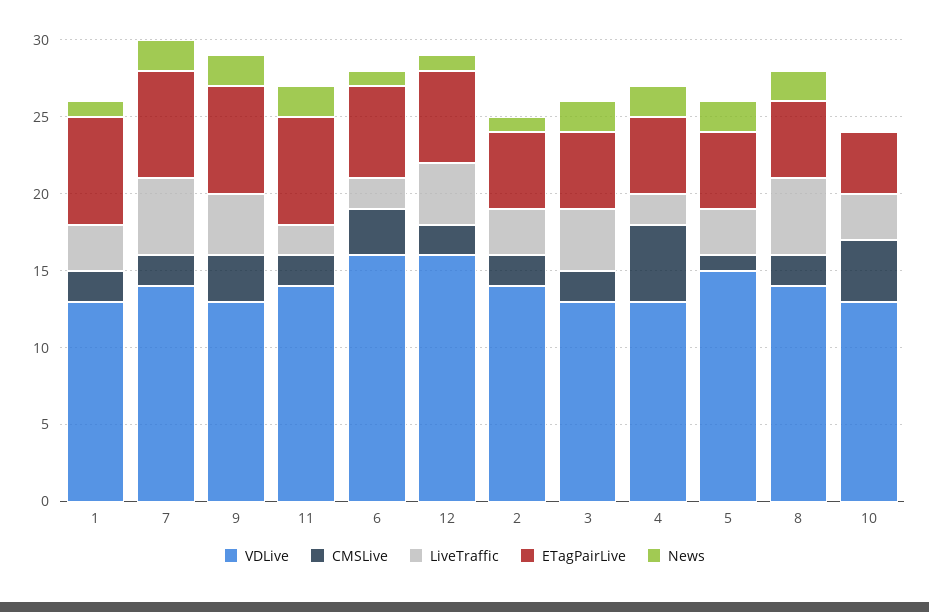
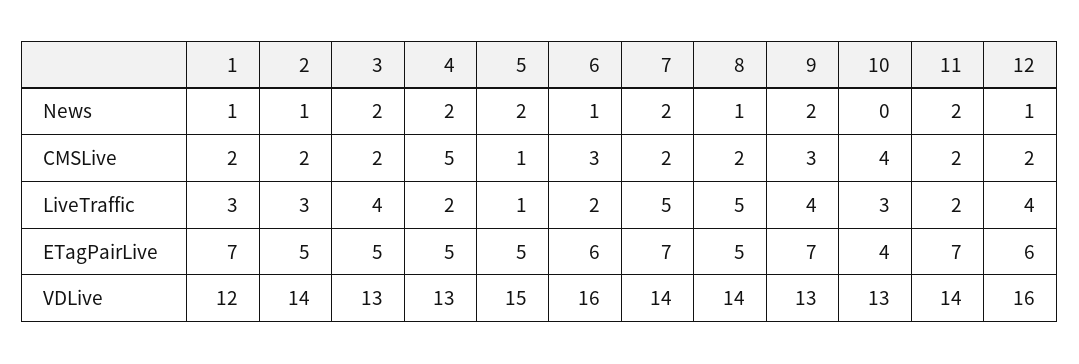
  {
    "VDLive": {
-     "1": 13,
+     "1": 12,
      "7": 14,
      "9": 13,
      "11": 14,
      "6": 16,
      "12": 16,
      "2": 14,
      "3": 13,
      "4": 13,
      "5": 15,
      "8": 14,
      "10": 13
    },
    "CMSLive": {
      "1": 2,
      "7": 2,
      "9": 3,
      "11": 2,
      "6": 3,
      "12": 2,
      "2": 2,
      "3": 2,
      "4": 5,
      "5": 1,
      "8": 2,
      "10": 4
    },
    "LiveTraffic": {
      "1": 3,
      "7": 5,
      "9": 4,
      "11": 2,
      "6": 2,
      "12": 4,
      "2": 3,
      "3": 4,
      "4": 2,
-     "5": 3,
+     "5": 1,
      "8": 5,
      "10": 3
    },
    "ETagPairLive": {
      "1": 7,
      "7": 7,
      "9": 7,
      "11": 7,
      "6": 6,
      "12": 6,
      "2": 5,
      "3": 5,
      "4": 5,
      "5": 5,
      "8": 5,
      "10": 4
    },
    "News": {
      "1": 1,
      "7": 2,
      "9": 2,
      "11": 2,
      "6": 1,
      "12": 1,
      "2": 1,
      "3": 2,
      "4": 2,
      "5": 2,
-     "8": 2,
+     "8": 1,
      "10": 0
    }
  }

